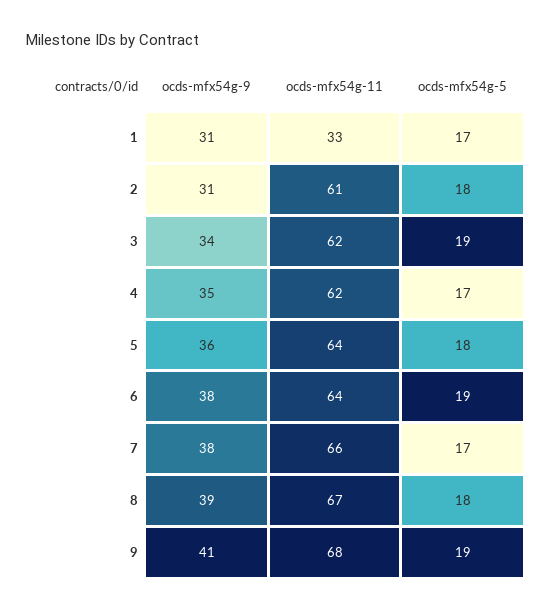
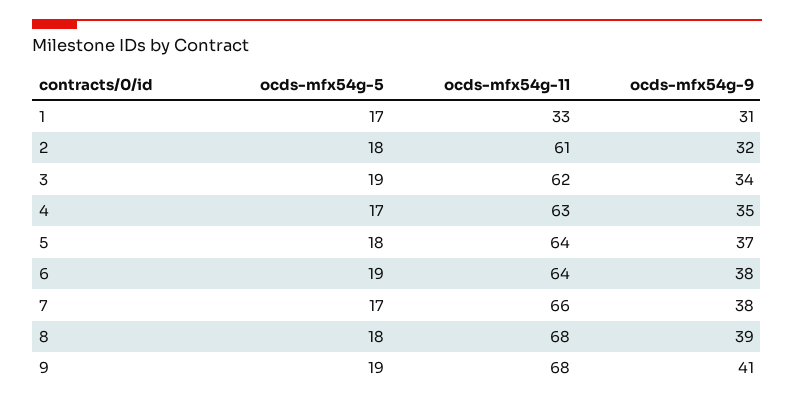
  {
    "ocds-mfx54g-9": {
      "1": 31,
-     "2": 31,
+     "2": 32,
      "3": 34,
      "4": 35,
-     "5": 36,
+     "5": 37,
      "6": 38,
      "7": 38,
      "8": 39,
      "9": 41
    },
    "ocds-mfx54g-11": {
      "1": 33,
      "2": 61,
      "3": 62,
-     "4": 62,
+     "4": 63,
      "5": 64,
      "6": 64,
      "7": 66,
-     "8": 67,
+     "8": 68,
      "9": 68
    },
    "ocds-mfx54g-5": {
      "1": 17,
      "2": 18,
      "3": 19,
      "4": 17,
      "5": 18,
      "6": 19,
      "7": 17,
      "8": 18,
      "9": 19
    }
  }

